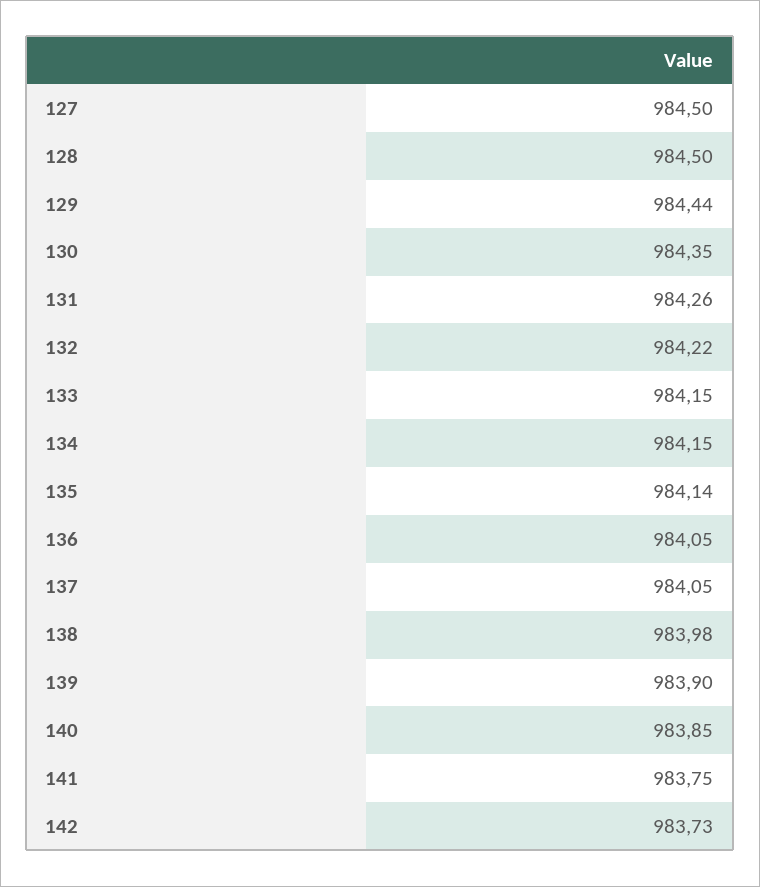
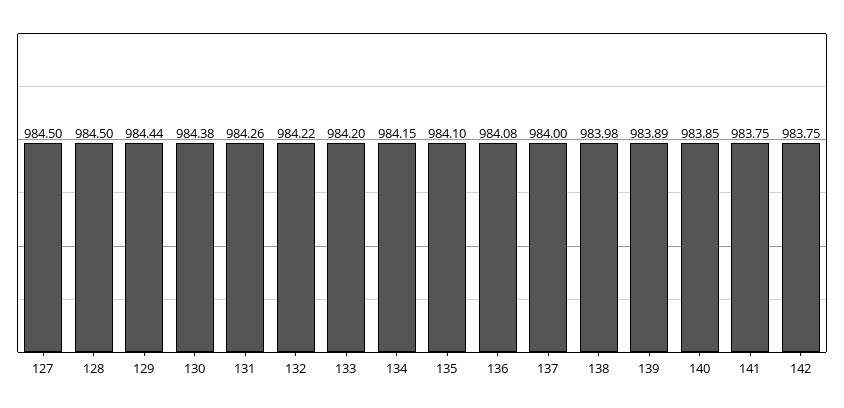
  {
    "127": 984.5,
    "128": 984.5,
    "129": 984.44,
-   "130": 984.35,
+   "130": 984.38,
    "131": 984.26,
    "132": 984.22,
-   "133": 984.15,
+   "133": 984.2,
    "134": 984.15,
-   "135": 984.14,
+   "135": 984.1,
-   "136": 984.05,
+   "136": 984.08,
-   "137": 984.05,
+   "137": 984,
    "138": 983.98,
-   "139": 983.9,
+   "139": 983.89,
    "140": 983.85,
    "141": 983.75,
-   "142": 983.73
+   "142": 983.75
  }

